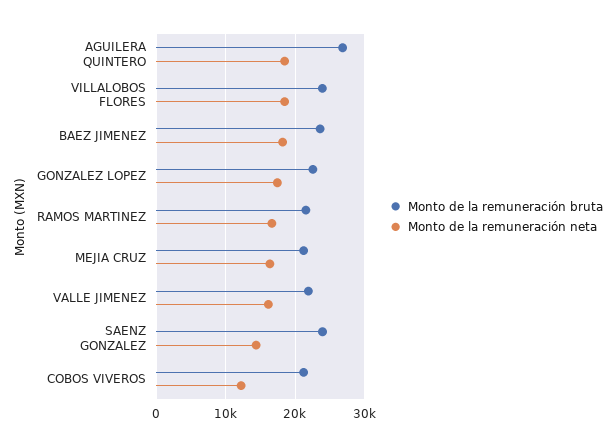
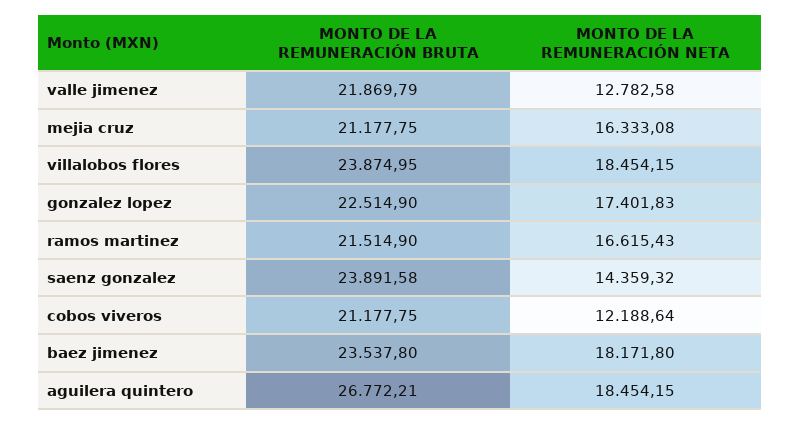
  {
    "Monto de la remuneración bruta": {
      "AGUILERA QUINTERO": 26772.21,
      "VILLALOBOS FLORES": 23874.95,
      "BAEZ JIMENEZ": 23537.8,
      "GONZALEZ LOPEZ": 22514.9,
      "RAMOS MARTINEZ": 21514.9,
      "MEJIA CRUZ": 21177.75,
      "VALLE JIMENEZ": 21869.79,
      "SAENZ GONZALEZ": 23891.58,
      "COBOS VIVEROS": 21177.75
    },
    "Monto de la remuneración neta": {
      "AGUILERA QUINTERO": 18454.15,
      "VILLALOBOS FLORES": 18454.15,
      "BAEZ JIMENEZ": 18171.8,
      "GONZALEZ LOPEZ": 17401.83,
      "RAMOS MARTINEZ": 16615.43,
      "MEJIA CRUZ": 16333.08,
-     "VALLE JIMENEZ": 16000,
+     "VALLE JIMENEZ": 12782.58,
      "SAENZ GONZALEZ": 14359.32,
      "COBOS VIVEROS": 12188.64
    }
  }

